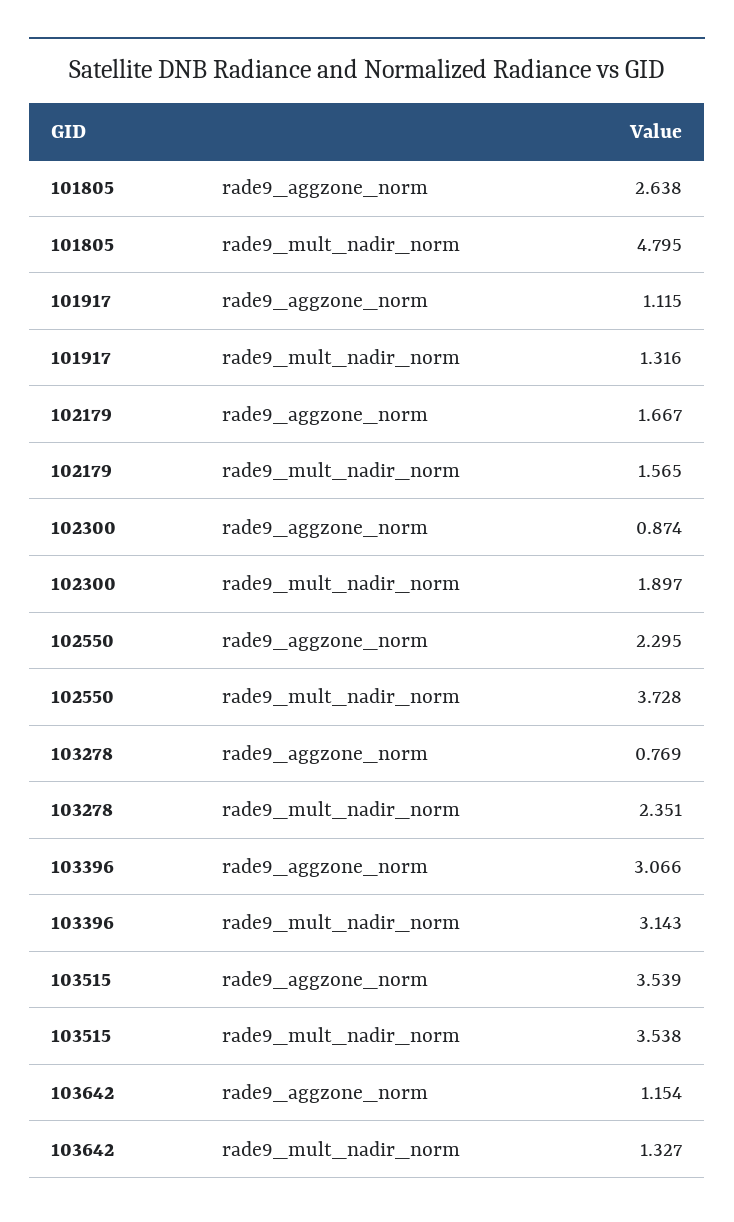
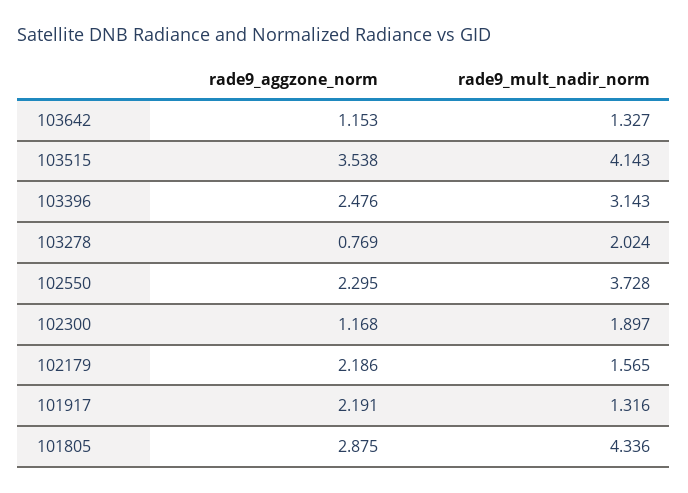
  {
    "101805": {
-     "rade9_aggzone_norm": 2.638,
+     "rade9_aggzone_norm": 2.875,
-     "rade9_mult_nadir_norm": 4.795
+     "rade9_mult_nadir_norm": 4.336
    },
    "101917": {
-     "rade9_aggzone_norm": 1.115,
+     "rade9_aggzone_norm": 2.191,
      "rade9_mult_nadir_norm": 1.316
    },
    "102179": {
-     "rade9_aggzone_norm": 1.667,
+     "rade9_aggzone_norm": 2.186,
      "rade9_mult_nadir_norm": 1.565
    },
    "102300": {
-     "rade9_aggzone_norm": 0.874,
+     "rade9_aggzone_norm": 1.168,
      "rade9_mult_nadir_norm": 1.897
    },
    "102550": {
      "rade9_aggzone_norm": 2.295,
      "rade9_mult_nadir_norm": 3.728
    },
    "103278": {
      "rade9_aggzone_norm": 0.769,
-     "rade9_mult_nadir_norm": 2.351
+     "rade9_mult_nadir_norm": 2.024
    },
    "103396": {
-     "rade9_aggzone_norm": 3.066,
+     "rade9_aggzone_norm": 2.476,
      "rade9_mult_nadir_norm": 3.143
    },
    "103515": {
-     "rade9_aggzone_norm": 3.539,
+     "rade9_aggzone_norm": 3.538,
-     "rade9_mult_nadir_norm": 3.538
+     "rade9_mult_nadir_norm": 4.143
    },
    "103642": {
-     "rade9_aggzone_norm": 1.154,
+     "rade9_aggzone_norm": 1.153,
      "rade9_mult_nadir_norm": 1.327
    }
  }

